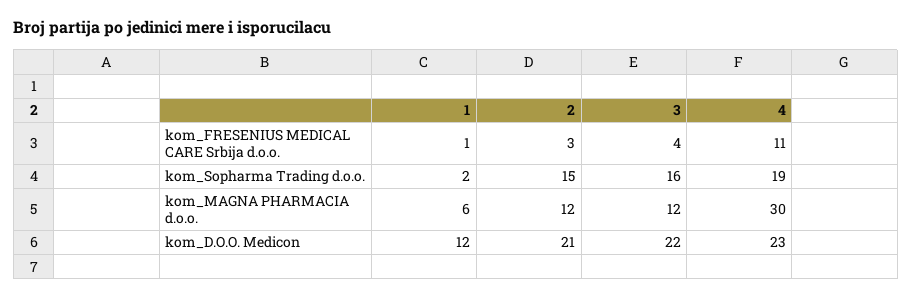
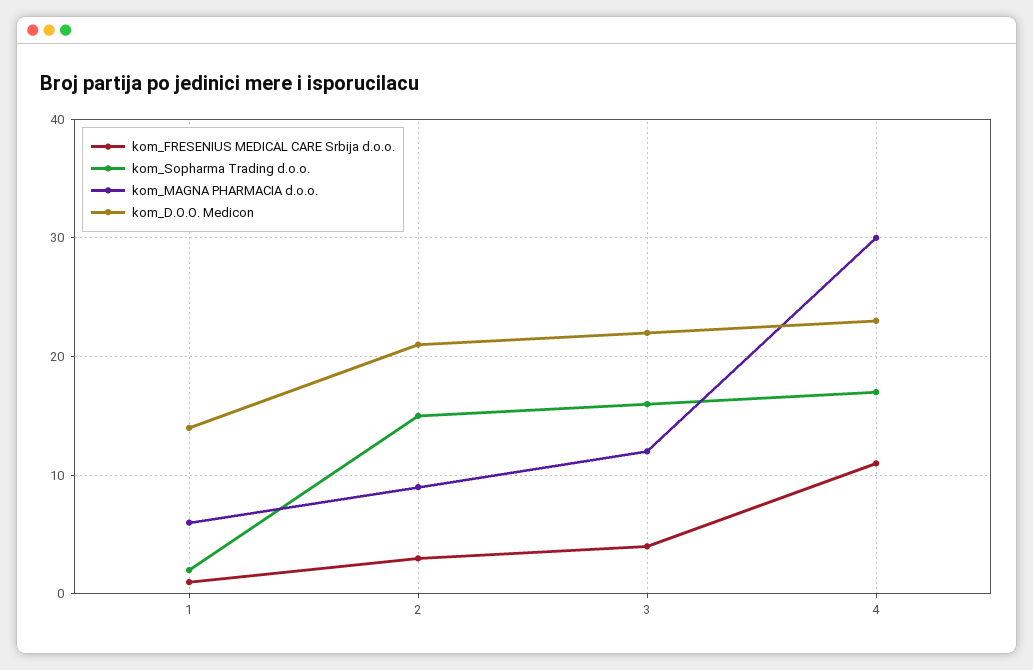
  {
    "kom_FRESENIUS MEDICAL CARE Srbija d.o.o.": {
      "1": 1,
      "2": 3,
      "3": 4,
      "4": 11
    },
    "kom_Sopharma Trading d.o.o.": {
      "1": 2,
      "2": 15,
      "3": 16,
-     "4": 19
+     "4": 17
    },
    "kom_MAGNA PHARMACIA d.o.o.": {
      "1": 6,
-     "2": 12,
+     "2": 9,
      "3": 12,
      "4": 30
    },
    "kom_D.O.O. Medicon": {
-     "1": 12,
+     "1": 14,
      "2": 21,
      "3": 22,
      "4": 23
    }
  }

